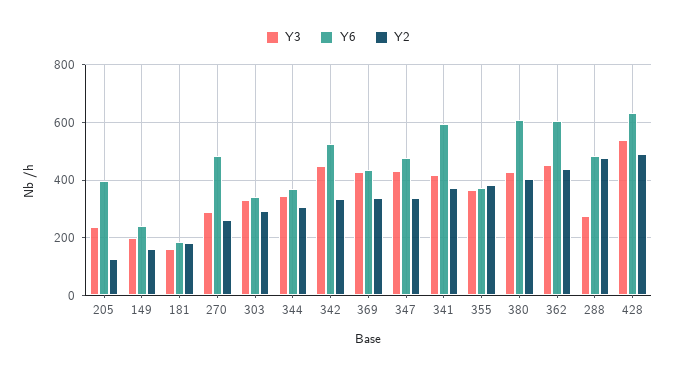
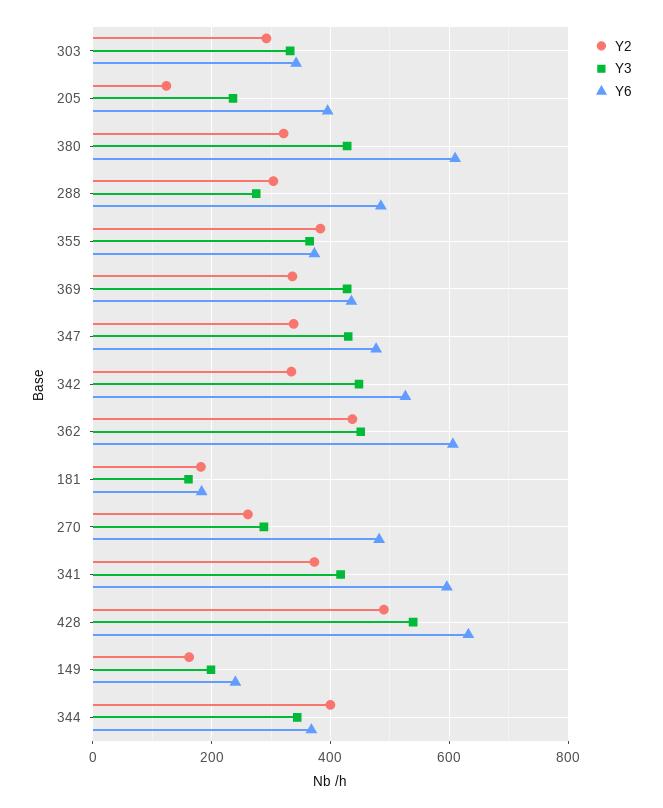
  {
    "Y3": {
      "205": 240,
      "149": 200,
      "181": 160,
      "270": 280,
      "303": 340,
      "344": 340,
      "342": 440,
      "369": 420,
      "347": 440,
      "341": 420,
      "355": 360,
      "380": 420,
      "362": 460,
      "288": 280,
      "428": 540
    },
    "Y6": {
      "205": 400,
      "149": 240,
      "181": 180,
      "270": 480,
      "303": 340,
      "344": 360,
      "342": 520,
      "369": 440,
      "347": 480,
      "341": 600,
      "355": 380,
      "380": 620,
      "362": 600,
      "288": 480,
      "428": 640
    },
    "Y2": {
      "205": 120,
      "149": 160,
      "181": 180,
      "270": 260,
      "303": 300,
-     "344": 300,
+     "344": 400,
      "342": 340,
      "369": 340,
      "347": 340,
      "341": 380,
      "355": 380,
-     "380": 400,
+     "380": 320,
      "362": 440,
-     "288": 475,
+     "288": 300,
      "428": 500
    }
  }

